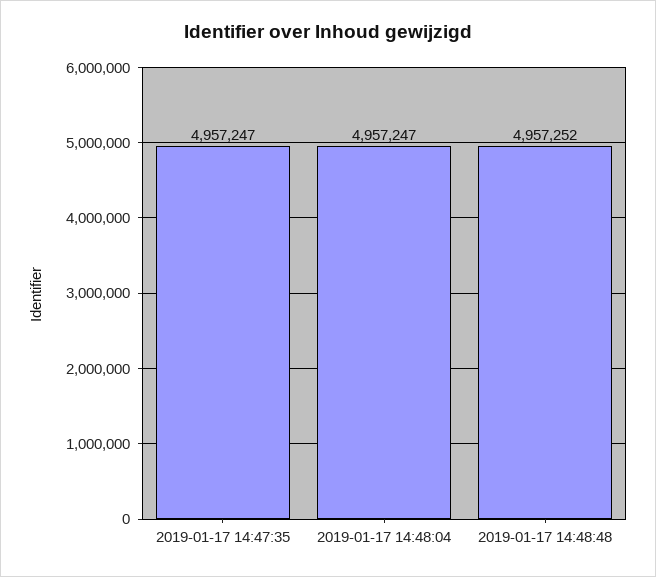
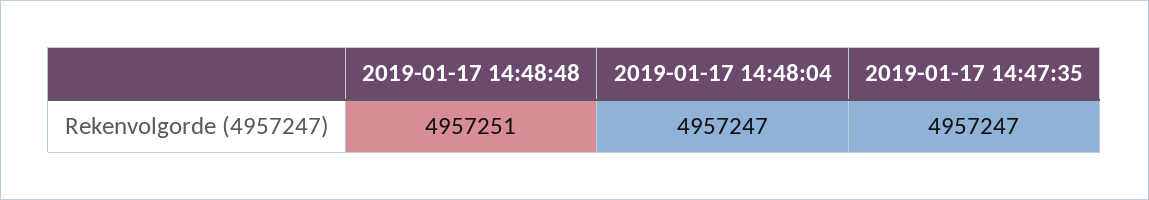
  {
    "2019-01-17 14:47:35": 4957247,
    "2019-01-17 14:48:04": 4957247,
-   "2019-01-17 14:48:48": 4957252
+   "2019-01-17 14:48:48": 4957251
  }

